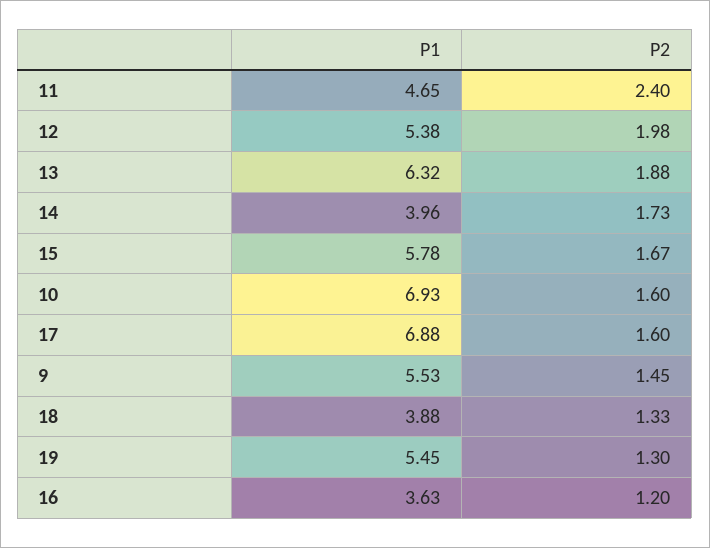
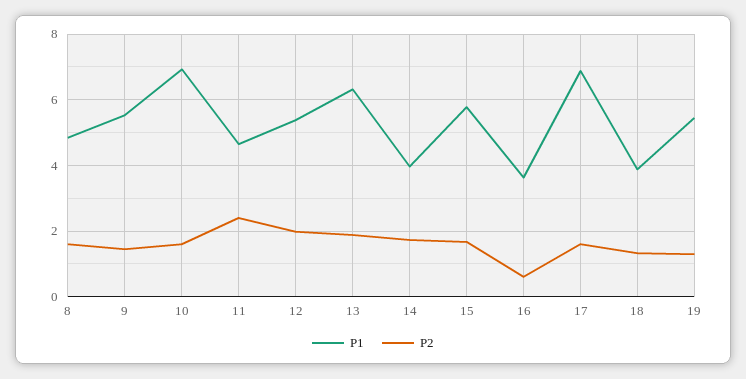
  {
    "P1": {
      "11": 4.65,
      "12": 5.38,
      "13": 6.32,
      "14": 3.96,
      "15": 5.78,
      "10": 6.93,
      "17": 6.88,
      "9": 5.53,
      "18": 3.88,
      "19": 5.45,
-     "16": 3.63
+     "16": 3.63,
+     "8": 4.8
    },
    "P2": {
      "11": 2.4,
      "12": 1.98,
      "13": 1.88,
      "14": 1.73,
      "15": 1.67,
      "10": 1.6,
      "17": 1.6,
      "9": 1.45,
      "18": 1.33,
      "19": 1.3,
-     "16": 1.2
+     "16": 0.6,
+     "8": 1.6
    }
  }

